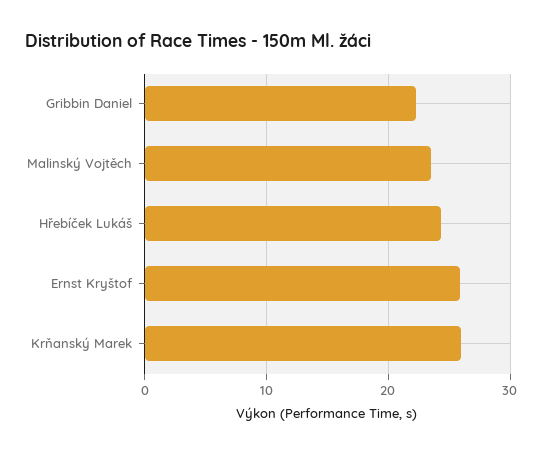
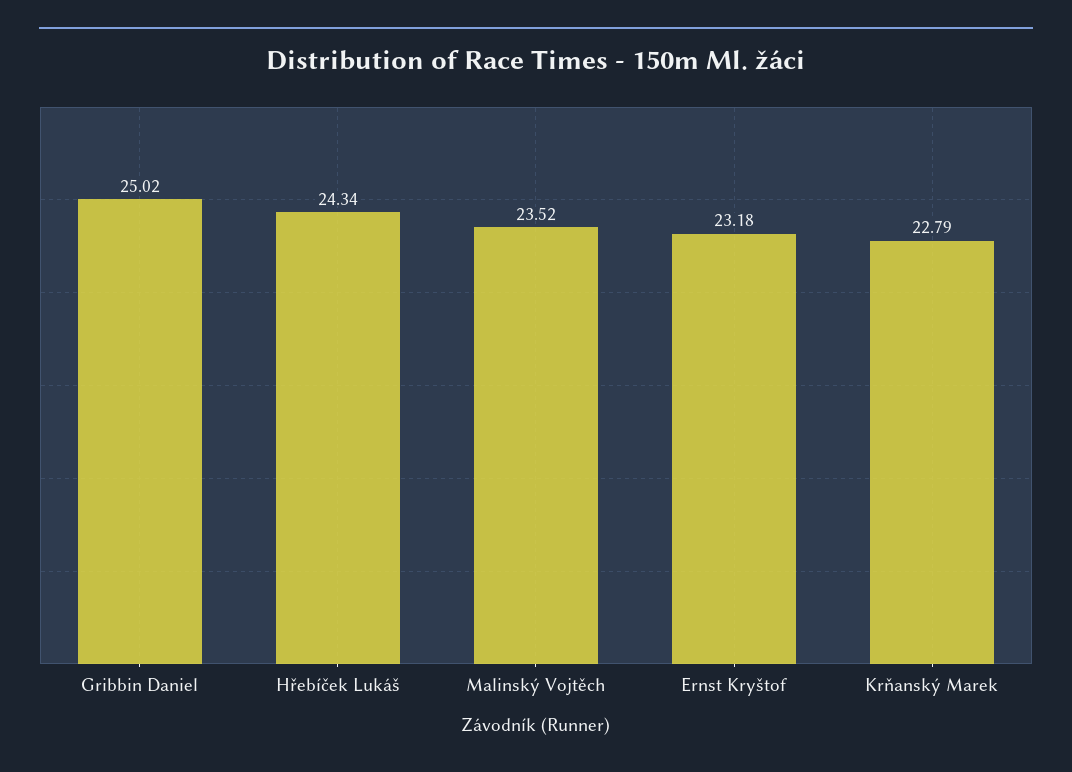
  {
-   "Gribbin Daniel": 22,
+   "Gribbin Daniel": 25.02,
    "Malinský Vojtěch": 23.52,
    "Hřebíček Lukáš": 24.34,
-   "Ernst Kryštof": 26,
+   "Ernst Kryštof": 23.18,
-   "Krňanský Marek": 26
+   "Krňanský Marek": 22.79
  }

